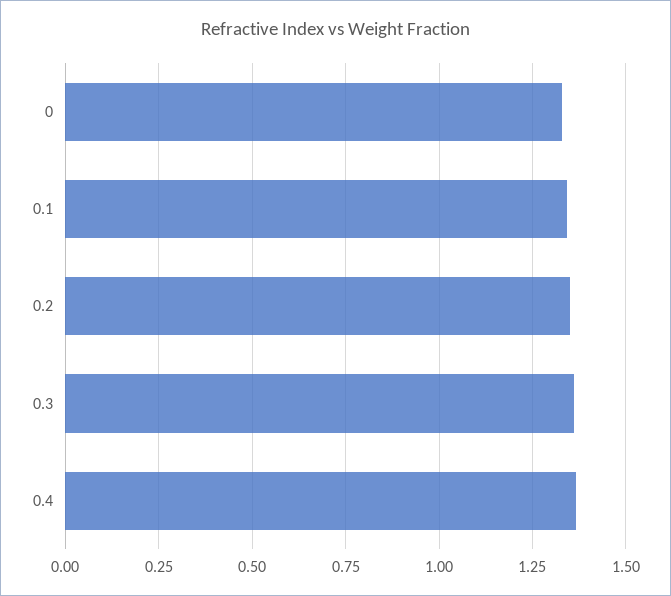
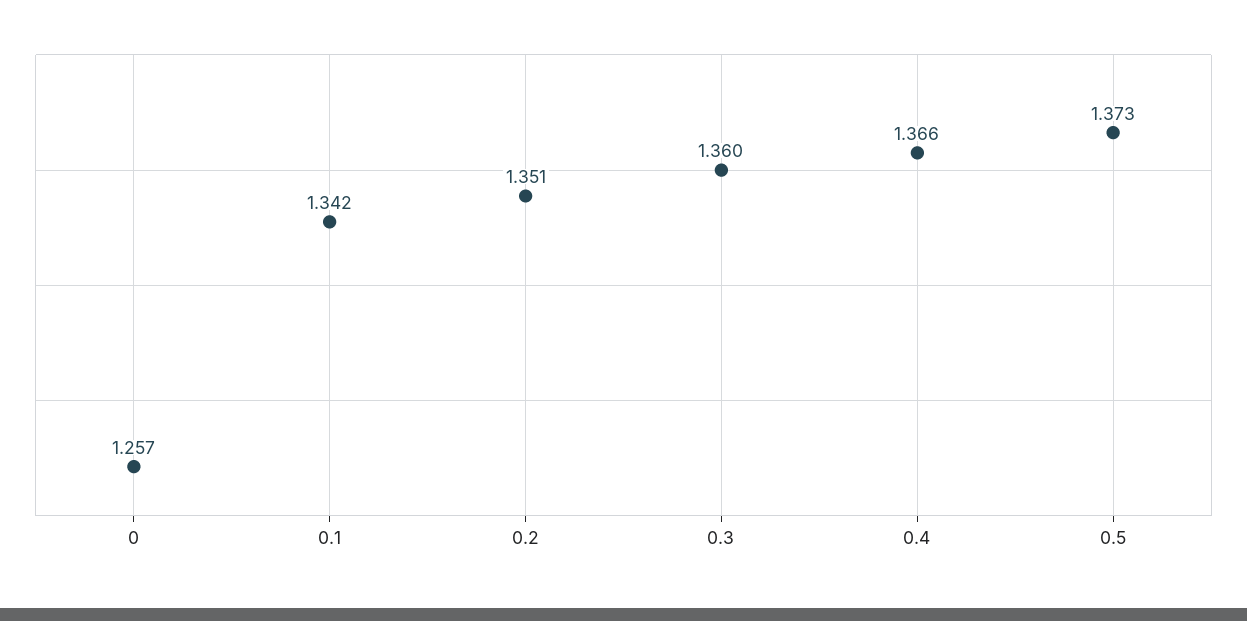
  {
-   "0": 1.325,
+   "0": 1.257,
    "0.1": 1.342,
    "0.2": 1.351,
    "0.3": 1.36,
-   "0.4": 1.366
+   "0.4": 1.366,
+   "0.5": 1.373
  }

